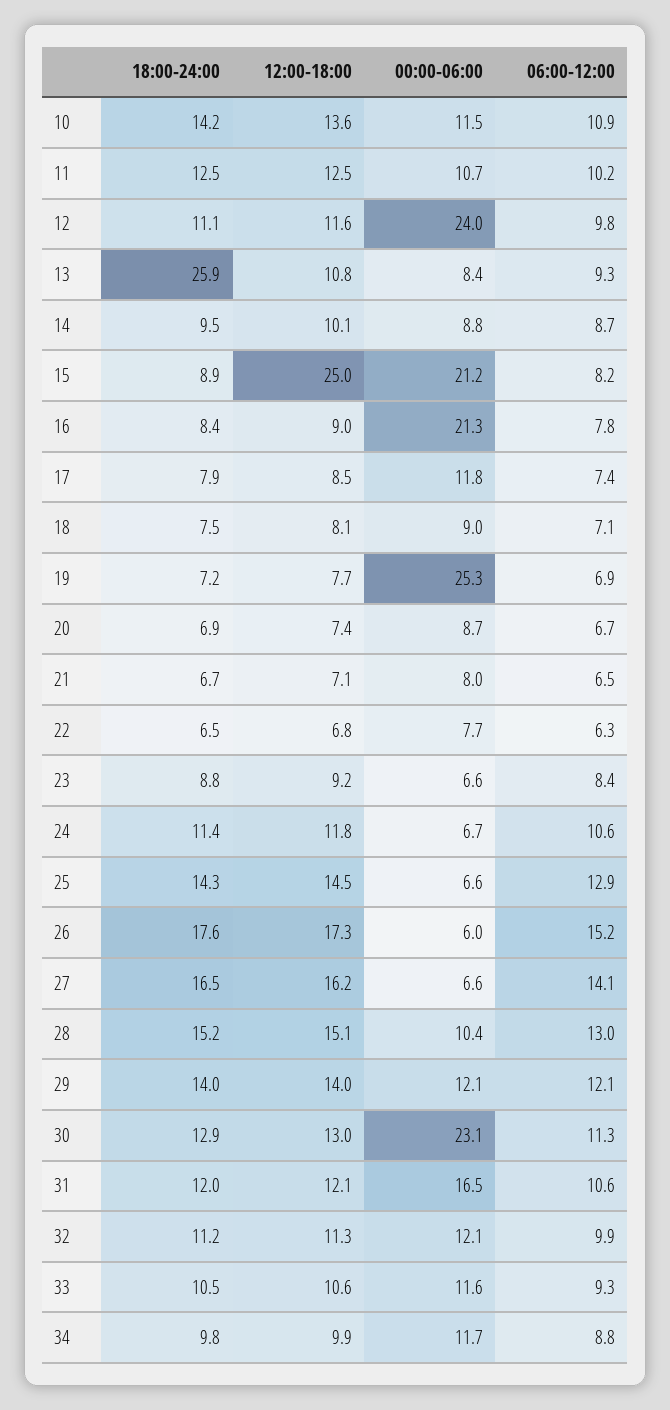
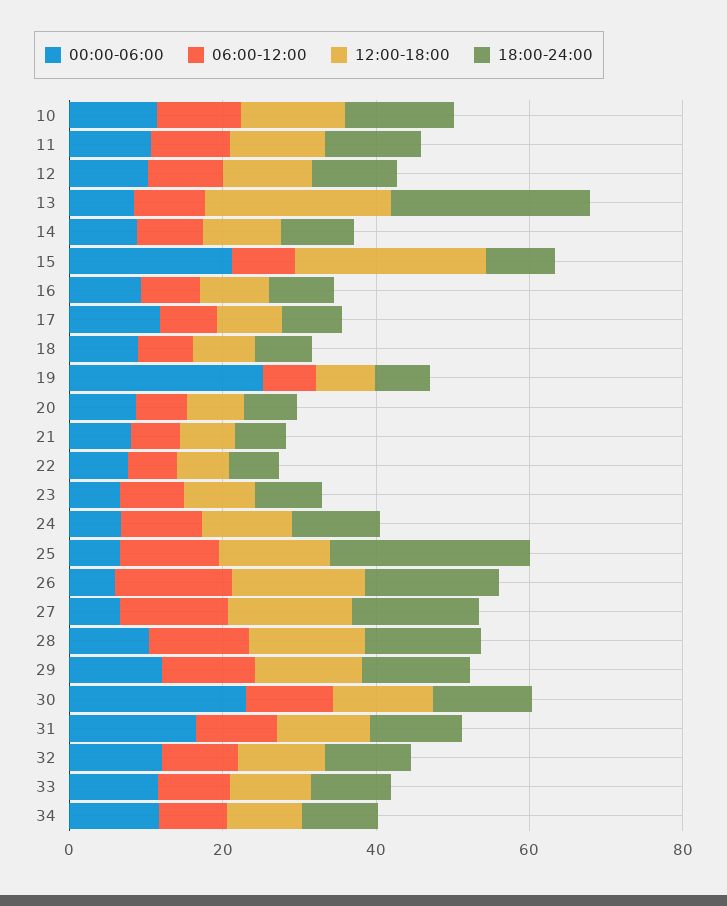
  {
    "18:00-24:00": {
      "10": 14.2,
      "11": 12.5,
      "12": 11.1,
      "13": 25.9,
      "14": 9.5,
      "15": 8.9,
      "16": 8.4,
      "17": 7.9,
      "18": 7.5,
      "19": 7.2,
      "20": 6.9,
      "21": 6.7,
      "22": 6.5,
      "23": 8.8,
      "24": 11.4,
-     "25": 14.3,
+     "25": 25,
      "26": 17.6,
      "27": 16.5,
      "28": 15.2,
      "29": 14,
      "30": 12.9,
      "31": 12,
      "32": 11.2,
      "33": 10.5,
      "34": 9.8
    },
    "12:00-18:00": {
      "10": 13.6,
      "11": 12.5,
      "12": 11.6,
-     "13": 10.8,
+     "13": 25,
      "14": 10.1,
      "15": 25,
      "16": 9,
      "17": 8.5,
      "18": 8.1,
      "19": 7.7,
      "20": 7.4,
      "21": 7.1,
      "22": 6.8,
      "23": 9.2,
      "24": 11.8,
      "25": 14.5,
      "26": 17.3,
      "27": 16.2,
      "28": 15.1,
      "29": 14,
      "30": 13,
      "31": 12.1,
      "32": 11.3,
      "33": 10.6,
      "34": 9.9
    },
    "00:00-06:00": {
      "10": 11.5,
      "11": 10.7,
-     "12": 24,
+     "12": 10,
      "13": 8.4,
      "14": 8.8,
      "15": 21.2,
-     "16": 21.3,
+     "16": 10,
      "17": 11.8,
      "18": 9,
      "19": 25.3,
      "20": 8.7,
      "21": 8,
      "22": 7.7,
      "23": 6.6,
      "24": 6.7,
      "25": 6.6,
      "26": 6,
      "27": 6.6,
      "28": 10.4,
      "29": 12.1,
      "30": 23.1,
      "31": 16.5,
      "32": 12.1,
      "33": 11.6,
      "34": 11.7
    },
    "06:00-12:00": {
      "10": 10.9,
      "11": 10.2,
      "12": 9.8,
      "13": 9.3,
      "14": 8.7,
      "15": 8.2,
      "16": 7.8,
      "17": 7.4,
      "18": 7.1,
      "19": 6.9,
      "20": 6.7,
      "21": 6.5,
      "22": 6.3,
      "23": 8.4,
      "24": 10.6,
      "25": 12.9,
      "26": 15.2,
      "27": 14.1,
      "28": 13,
      "29": 12.1,
      "30": 11.3,
      "31": 10.6,
      "32": 9.9,
      "33": 9.3,
      "34": 8.8
    }
  }

